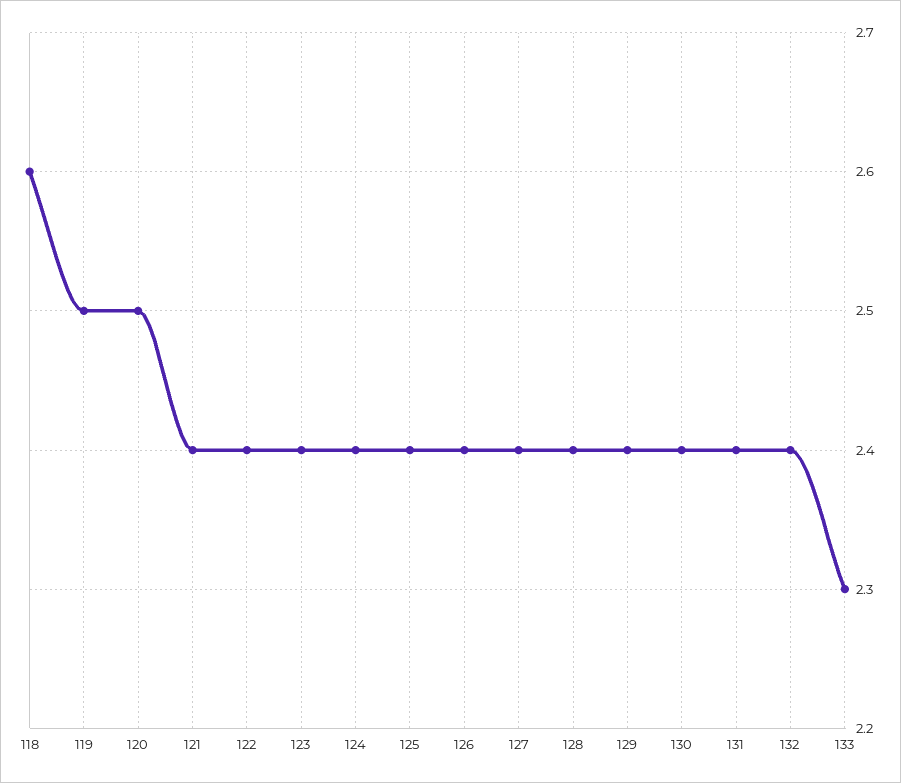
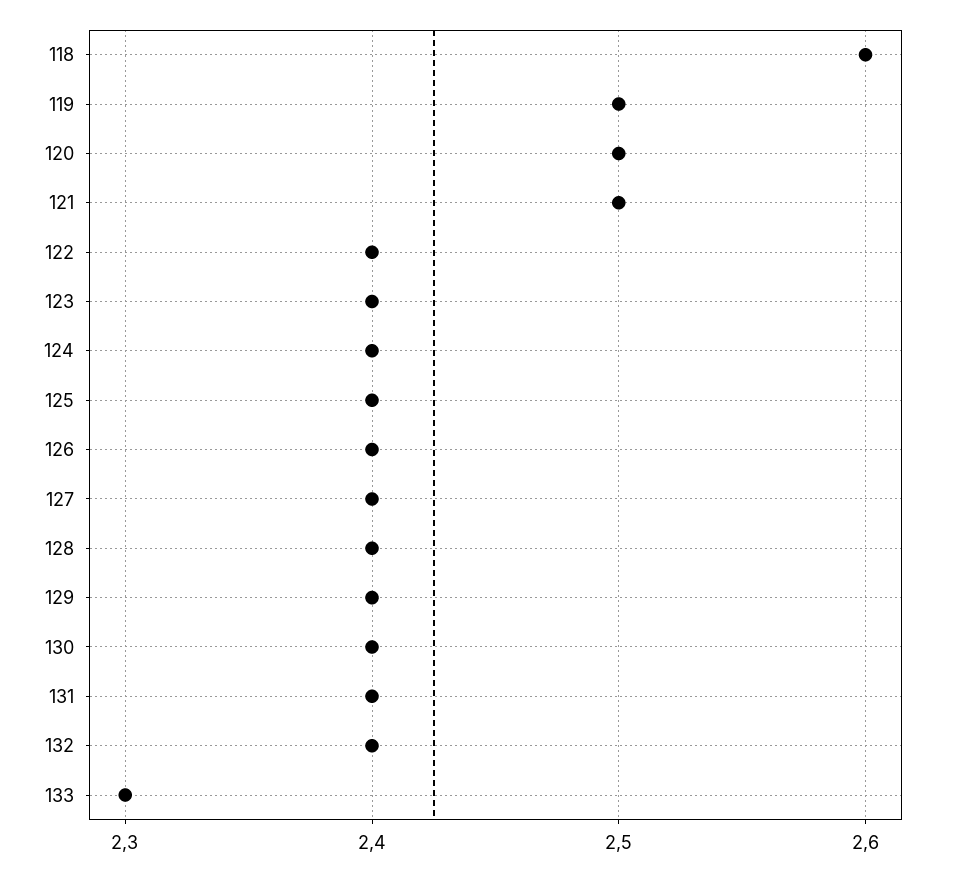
  {
    "118": 2.6,
    "119": 2.5,
    "120": 2.5,
-   "121": 2.4,
+   "121": 2.5,
    "122": 2.4,
    "123": 2.4,
    "124": 2.4,
    "125": 2.4,
    "126": 2.4,
    "127": 2.4,
    "128": 2.4,
    "129": 2.4,
    "130": 2.4,
    "131": 2.4,
    "132": 2.4,
    "133": 2.3
  }

